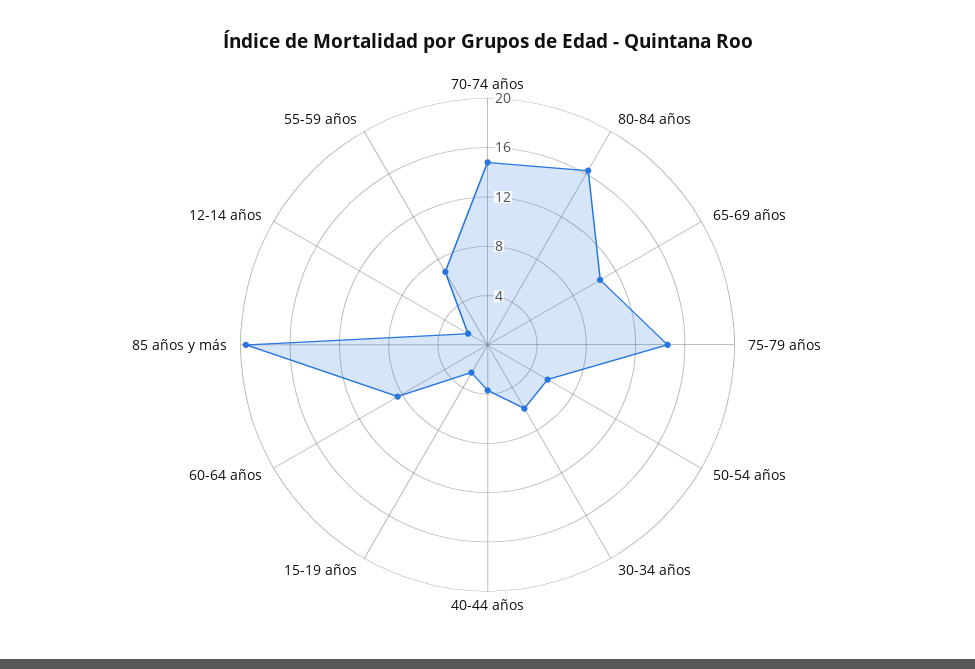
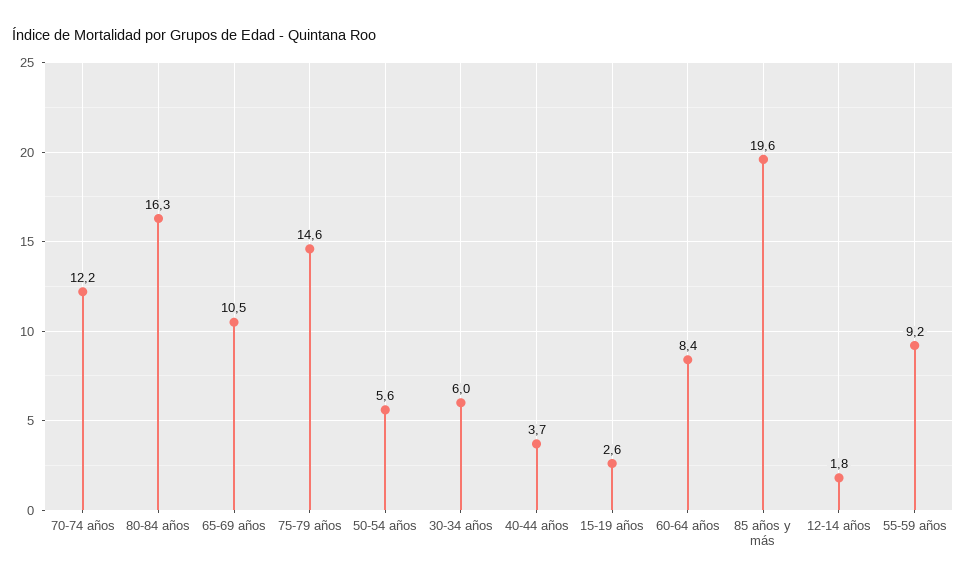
  {
-   "70-74 años": 15,
+   "70-74 años": 12.2,
    "80-84 años": 16.3,
    "65-69 años": 10.5,
    "75-79 años": 14.6,
    "50-54 años": 5.6,
    "30-34 años": 6,
    "40-44 años": 3.7,
    "15-19 años": 2.6,
    "60-64 años": 8.4,
    "85 años y más": 19.6,
    "12-14 años": 1.8,
-   "55-59 años": 7
+   "55-59 años": 9.2
  }

